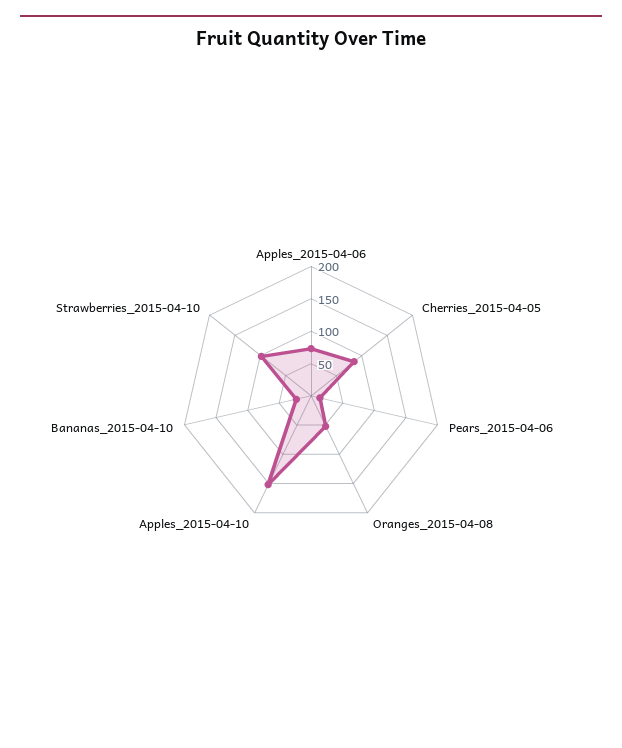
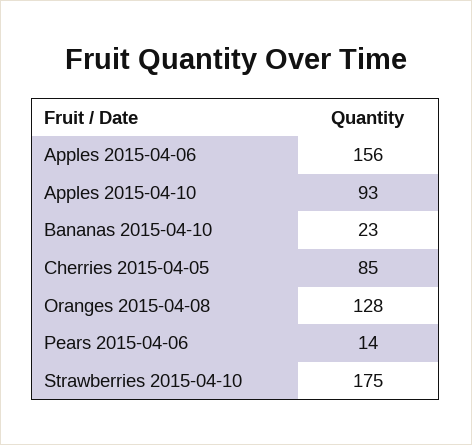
  {
-   "Apples_2015-04-06": 75,
+   "Apples_2015-04-06": 156,
    "Cherries_2015-04-05": 85,
    "Pears_2015-04-06": 14,
-   "Oranges_2015-04-08": 50,
+   "Oranges_2015-04-08": 128,
-   "Apples_2015-04-10": 150,
+   "Apples_2015-04-10": 93,
    "Bananas_2015-04-10": 23,
-   "Strawberries_2015-04-10": 100
+   "Strawberries_2015-04-10": 175
  }

